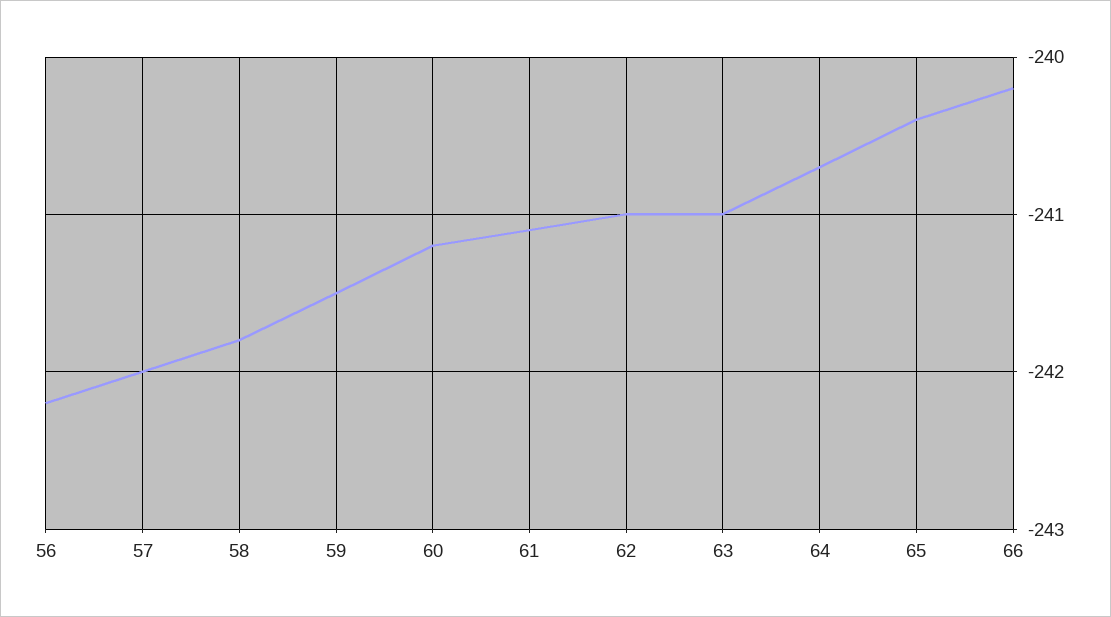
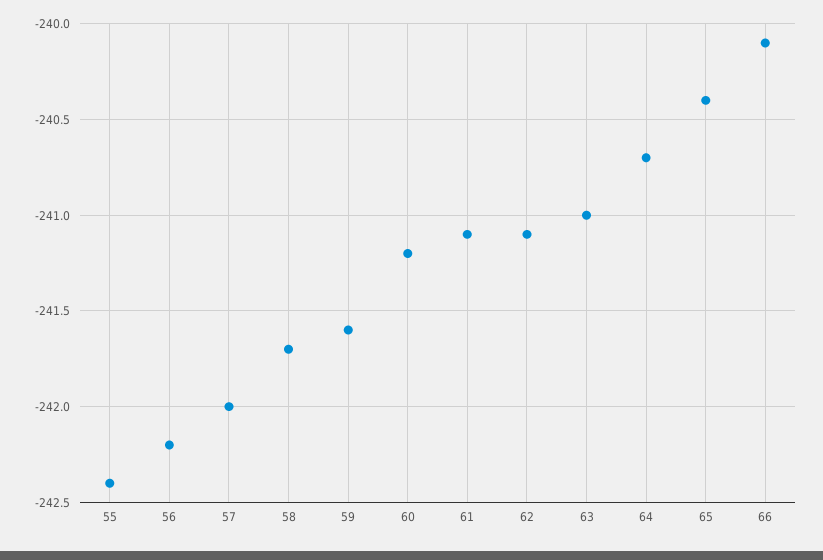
  {
    "56": -242.2,
    "57": -242,
-   "58": -241.8,
+   "58": -241.7,
-   "59": -241.5,
+   "59": -241.6,
    "60": -241.2,
    "61": -241.1,
-   "62": -241,
+   "62": -241.1,
    "63": -241,
    "64": -240.7,
    "65": -240.4,
-   "66": -240.2
+   "66": -240.1,
+   "55": -242.4
  }

